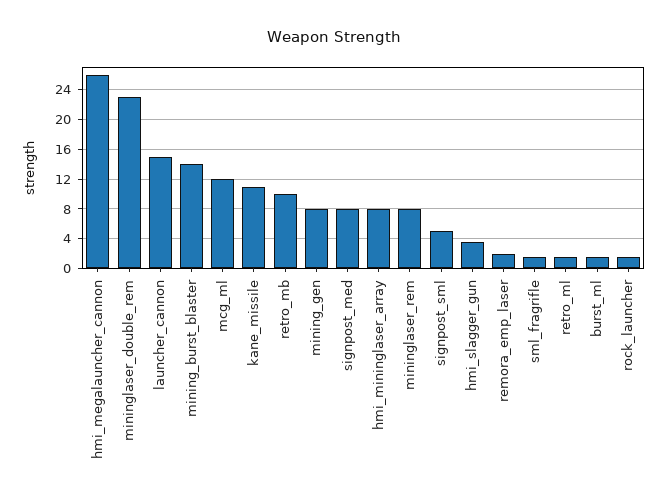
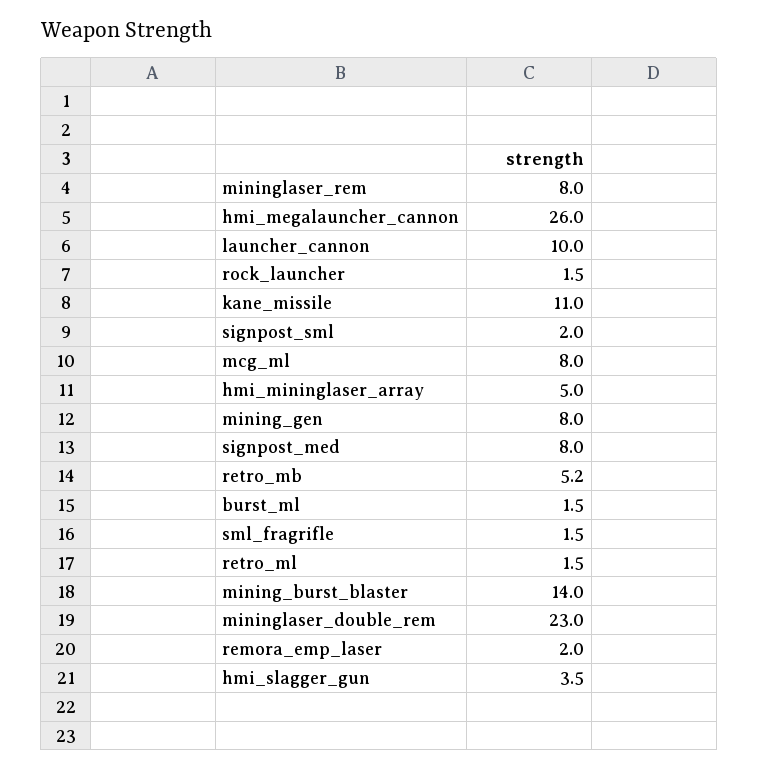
  {
    "hmi_megalauncher_cannon": 26,
    "mininglaser_double_rem": 23,
-   "launcher_cannon": 15,
+   "launcher_cannon": 10,
    "mining_burst_blaster": 14,
-   "mcg_ml": 12,
+   "mcg_ml": 8,
    "kane_missile": 11,
-   "retro_mb": 10,
+   "retro_mb": 5.2,
    "mining_gen": 8,
    "signpost_med": 8,
-   "hmi_mininglaser_array": 8,
+   "hmi_mininglaser_array": 5,
    "mininglaser_rem": 8,
-   "signpost_sml": 5,
+   "signpost_sml": 2,
    "hmi_slagger_gun": 3.5,
    "remora_emp_laser": 2,
    "sml_fragrifle": 1.5,
    "retro_ml": 1.5,
    "burst_ml": 1.5,
    "rock_launcher": 1.5
  }

